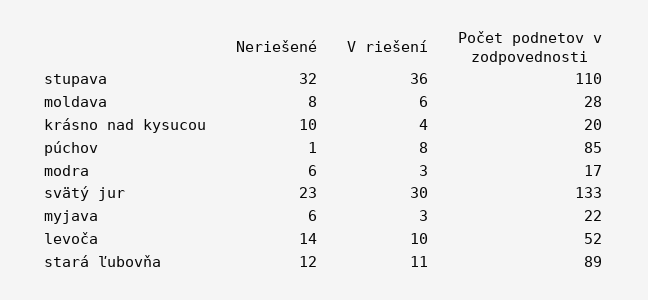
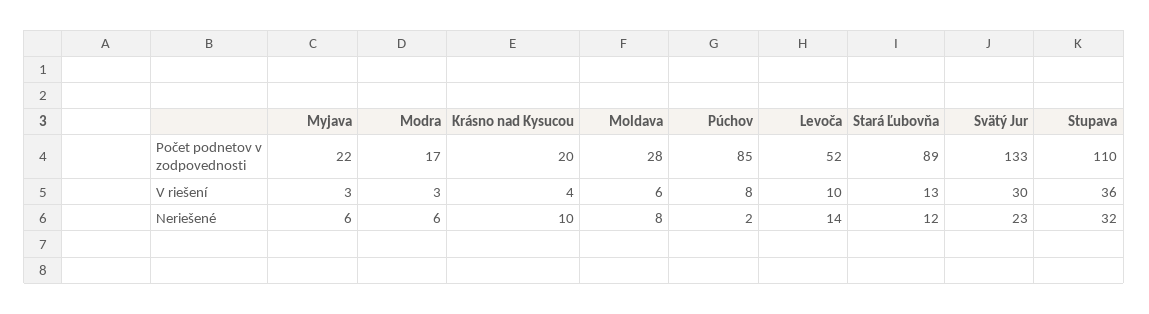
  {
    "Neriešené": {
      "stupava": 32,
      "moldava": 8,
      "krásno nad kysucou": 10,
-     "púchov": 1,
+     "púchov": 2,
      "modra": 6,
      "svätý jur": 23,
      "myjava": 6,
      "levoča": 14,
      "stará ľubovňa": 12
    },
    "V riešení": {
      "stupava": 36,
      "moldava": 6,
      "krásno nad kysucou": 4,
      "púchov": 8,
      "modra": 3,
      "svätý jur": 30,
      "myjava": 3,
      "levoča": 10,
-     "stará ľubovňa": 11
+     "stará ľubovňa": 13
    },
    "Počet podnetov v zodpovednosti": {
      "stupava": 110,
      "moldava": 28,
      "krásno nad kysucou": 20,
      "púchov": 85,
      "modra": 17,
      "svätý jur": 133,
      "myjava": 22,
      "levoča": 52,
      "stará ľubovňa": 89
    }
  }

